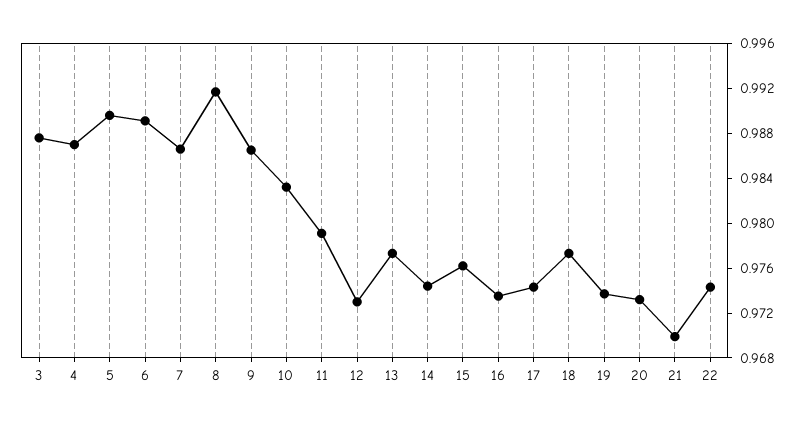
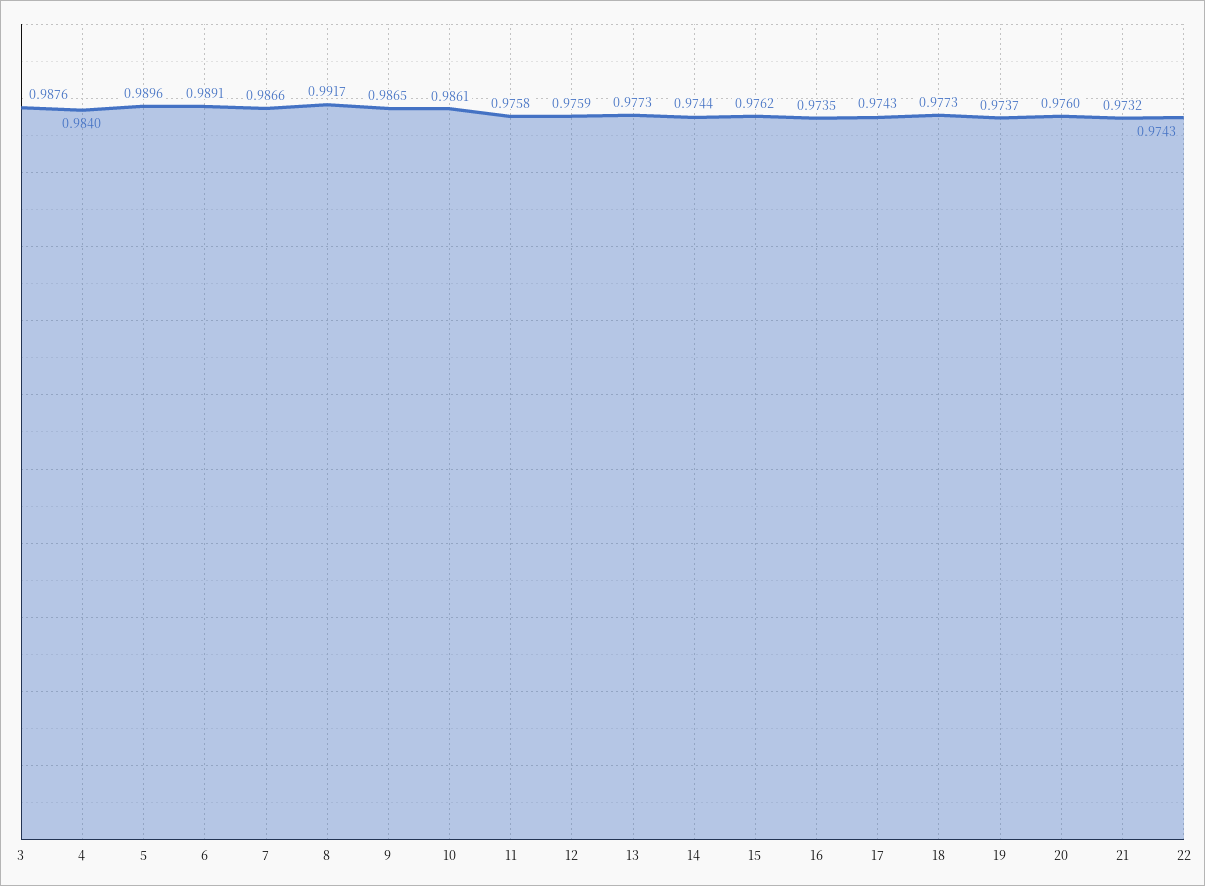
  {
    "3": 0.9876,
-   "4": 0.987,
+   "4": 0.984,
    "5": 0.9896,
    "6": 0.9891,
    "7": 0.9866,
    "8": 0.9917,
    "9": 0.9865,
-   "10": 0.983,
+   "10": 0.9861,
-   "11": 0.979,
+   "11": 0.9758,
-   "12": 0.973,
+   "12": 0.9759,
    "13": 0.9773,
    "14": 0.9744,
    "15": 0.9762,
    "16": 0.9735,
    "17": 0.9743,
    "18": 0.9773,
    "19": 0.9737,
-   "20": 0.973,
+   "20": 0.976,
-   "21": 0.97,
+   "21": 0.9732,
    "22": 0.9743
  }

